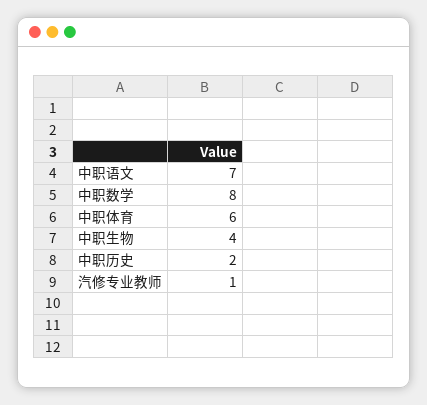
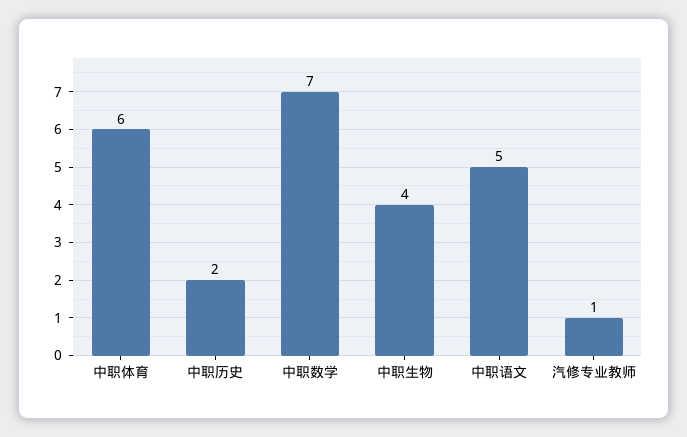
  {
-   "中职语文": 7,
+   "中职语文": 5,
-   "中职数学": 8,
+   "中职数学": 7,
    "中职体育": 6,
    "中职生物": 4,
    "中职历史": 2,
    "汽修专业教师": 1
  }

